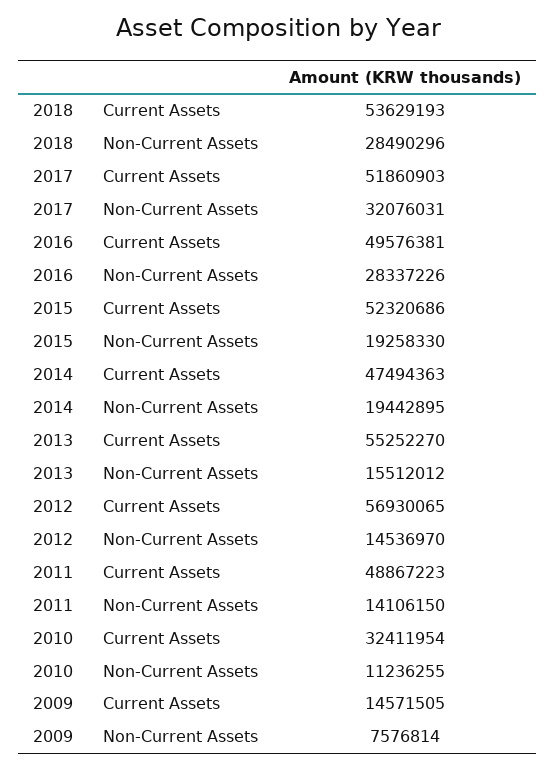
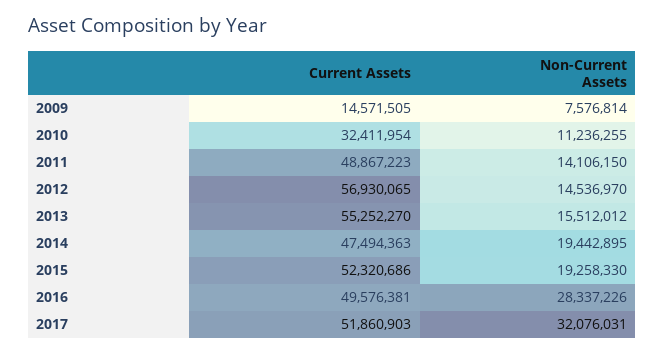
  {
-   "2018": {
-     "Current Assets": 53629193,
-     "Non-Current Assets": 28490296
-   },
    "2017": {
      "Current Assets": 51860903,
      "Non-Current Assets": 32076031
    },
    "2016": {
      "Current Assets": 49576381,
      "Non-Current Assets": 28337226
    },
    "2015": {
      "Current Assets": 52320686,
      "Non-Current Assets": 19258330
    },
    "2014": {
      "Current Assets": 47494363,
      "Non-Current Assets": 19442895
    },
    "2013": {
      "Current Assets": 55252270,
      "Non-Current Assets": 15512012
    },
    "2012": {
      "Current Assets": 56930065,
      "Non-Current Assets": 14536970
    },
    "2011": {
      "Current Assets": 48867223,
      "Non-Current Assets": 14106150
    },
    "2010": {
      "Current Assets": 32411954,
      "Non-Current Assets": 11236255
    },
    "2009": {
      "Current Assets": 14571505,
      "Non-Current Assets": 7576814
    }
  }

